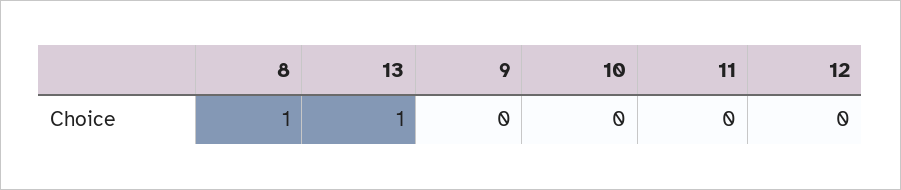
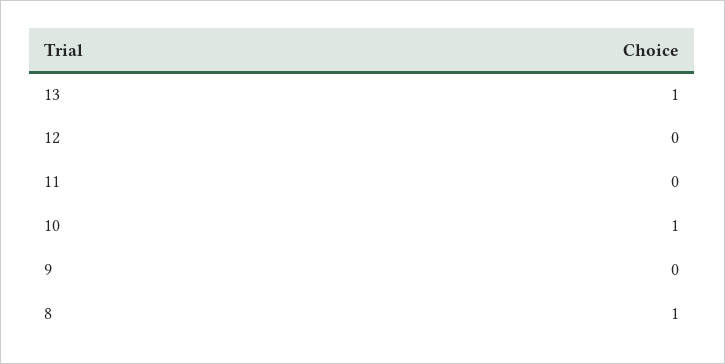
  {
    "8": 1,
    "13": 1,
    "9": 0,
-   "10": 0,
+   "10": 1,
    "11": 0,
    "12": 0
  }

